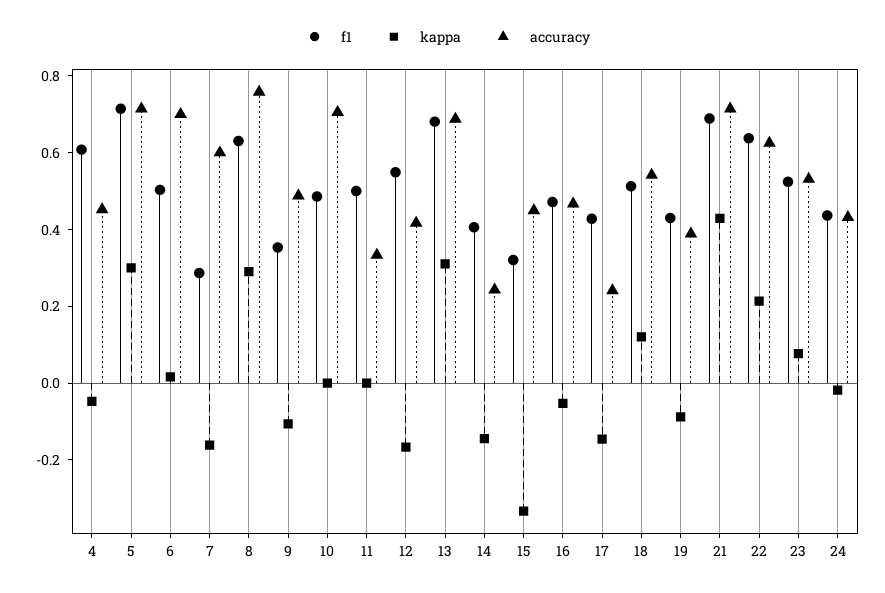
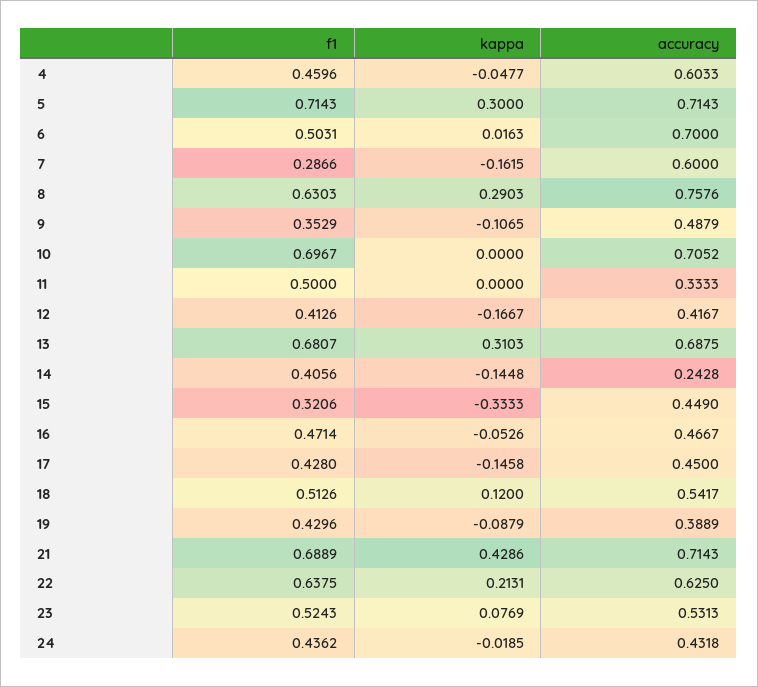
  {
    "f1": {
-     "4": 0.6,
+     "4": 0.4596,
      "5": 0.7143,
      "6": 0.5031,
      "7": 0.2866,
      "8": 0.6303,
      "9": 0.3529,
-     "10": 0.5,
+     "10": 0.6967,
      "11": 0.5,
-     "12": 0.55,
+     "12": 0.4126,
      "13": 0.6807,
      "14": 0.4056,
      "15": 0.3206,
      "16": 0.4714,
      "17": 0.428,
      "18": 0.5126,
      "19": 0.4296,
      "21": 0.6889,
      "22": 0.6375,
      "23": 0.5243,
      "24": 0.4362
    },
    "kappa": {
      "4": -0.0477,
      "5": 0.3,
      "6": 0.0163,
      "7": -0.1615,
      "8": 0.2903,
      "9": -0.1065,
      "10": 0,
      "11": 0,
      "12": -0.1667,
      "13": 0.3103,
      "14": -0.1448,
      "15": -0.3333,
      "16": -0.0526,
      "17": -0.1458,
      "18": 0.12,
      "19": -0.0879,
      "21": 0.4286,
      "22": 0.2131,
      "23": 0.0769,
      "24": -0.0185
    },
    "accuracy": {
-     "4": 0.45,
+     "4": 0.6033,
      "5": 0.7143,
      "6": 0.7,
      "7": 0.6,
      "8": 0.7576,
      "9": 0.4879,
      "10": 0.7052,
      "11": 0.3333,
      "12": 0.4167,
      "13": 0.6875,
      "14": 0.2428,
      "15": 0.449,
      "16": 0.4667,
-     "17": 0.25,
+     "17": 0.45,
      "18": 0.5417,
      "19": 0.3889,
      "21": 0.7143,
      "22": 0.625,
      "23": 0.5313,
      "24": 0.4318
    }
  }

